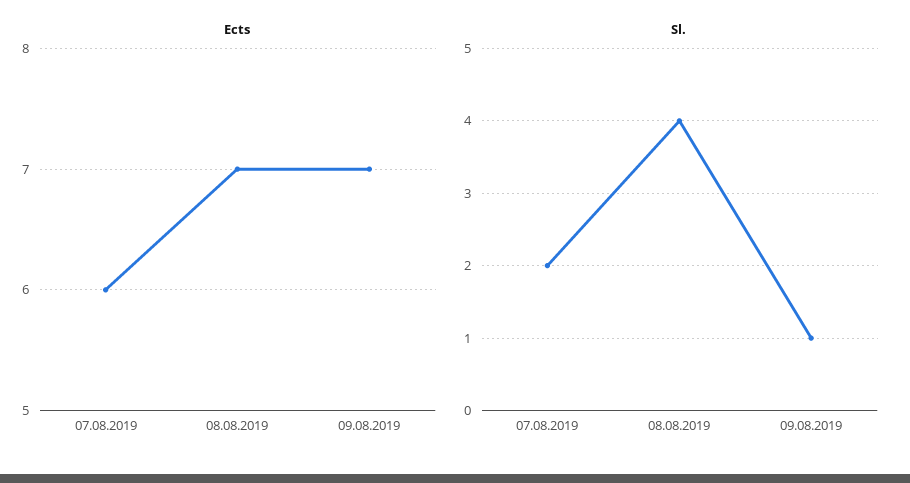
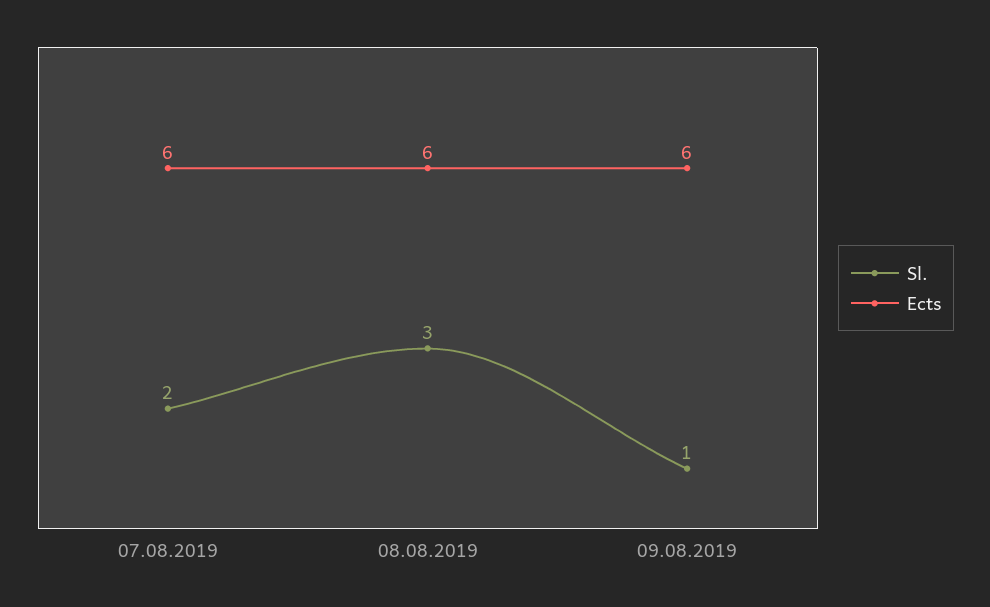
  {
    "Ects": {
      "07.08.2019": 6,
-     "08.08.2019": 7,
+     "08.08.2019": 6,
-     "09.08.2019": 7
+     "09.08.2019": 6
    },
    "Sl.": {
      "07.08.2019": 2,
-     "08.08.2019": 4,
+     "08.08.2019": 3,
      "09.08.2019": 1
    }
  }

